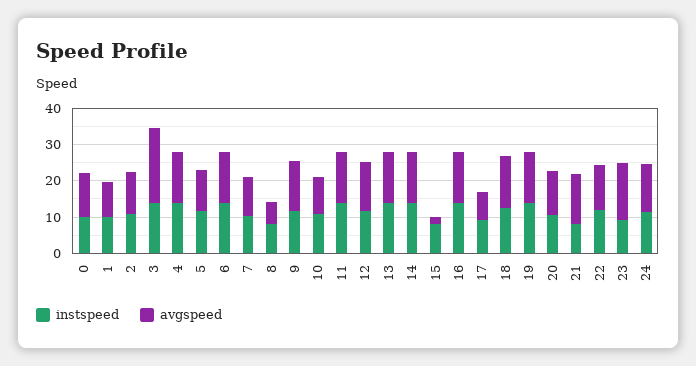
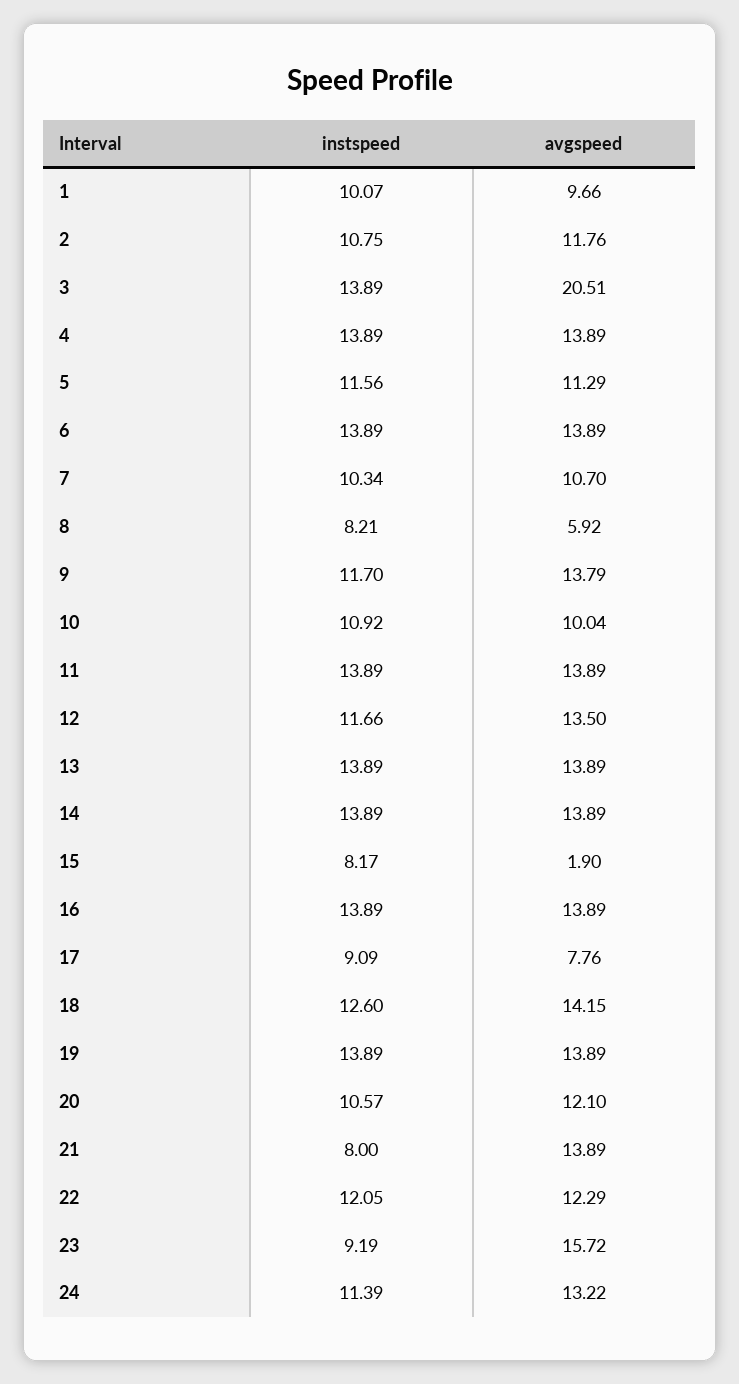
  {
    "instspeed": {
-     "0": 10,
      "1": 10.07,
      "2": 10.75,
      "3": 13.89,
      "4": 13.89,
      "5": 11.56,
      "6": 13.89,
      "7": 10.34,
      "8": 8.21,
      "9": 11.7,
      "10": 10.92,
      "11": 13.89,
      "12": 11.66,
      "13": 13.89,
      "14": 13.89,
      "15": 8.17,
      "16": 13.89,
      "17": 9.09,
      "18": 12.6,
      "19": 13.89,
      "20": 10.57,
      "21": 8,
      "22": 12.05,
      "23": 9.19,
      "24": 11.39
    },
    "avgspeed": {
-     "0": 12.5,
      "1": 9.66,
      "2": 11.76,
      "3": 20.51,
      "4": 13.89,
      "5": 11.29,
      "6": 13.89,
      "7": 10.7,
      "8": 5.92,
      "9": 13.79,
      "10": 10.04,
      "11": 13.89,
      "12": 13.5,
      "13": 13.89,
      "14": 13.89,
      "15": 1.9,
      "16": 13.89,
      "17": 7.76,
      "18": 14.15,
      "19": 13.89,
      "20": 12.1,
      "21": 13.89,
      "22": 12.29,
      "23": 15.72,
      "24": 13.22
    }
  }

